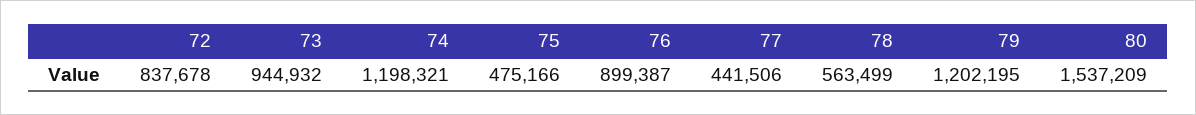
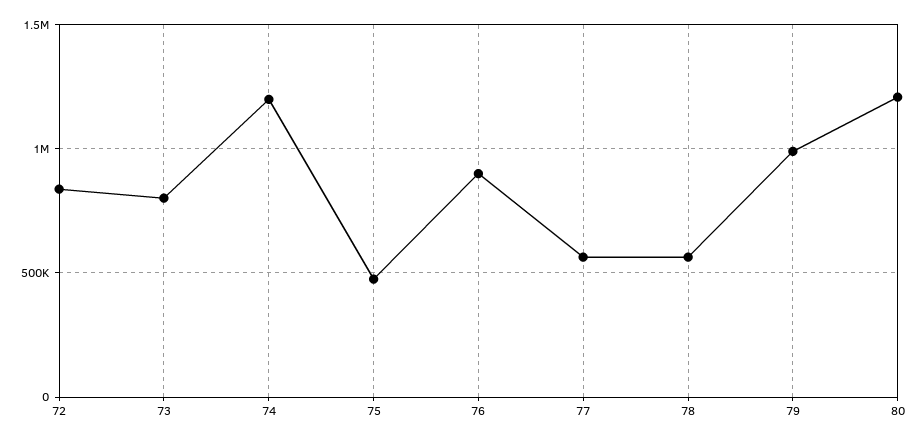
  {
    "72": 837678,
-   "73": 944932,
+   "73": 800000,
    "74": 1198321,
    "75": 475166,
    "76": 899387,
-   "77": 441506,
+   "77": 550000,
    "78": 563499,
-   "79": 1202195,
+   "79": 1000000,
-   "80": 1537209
+   "80": 1200000
  }

